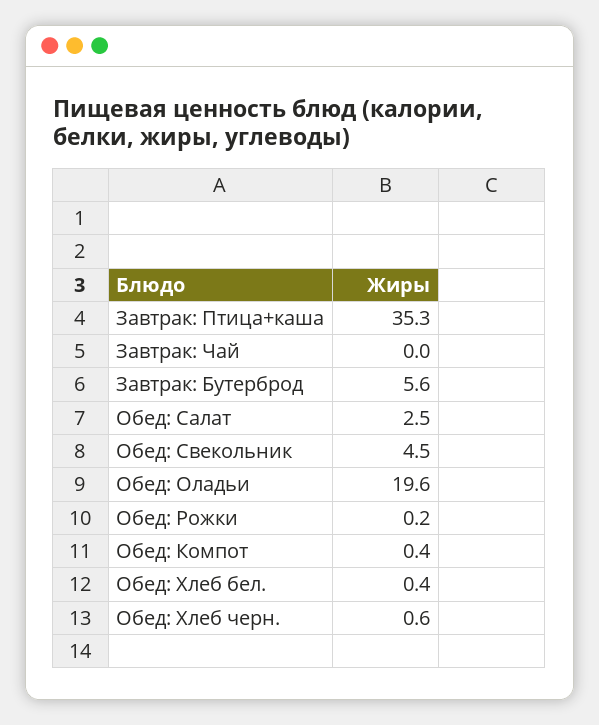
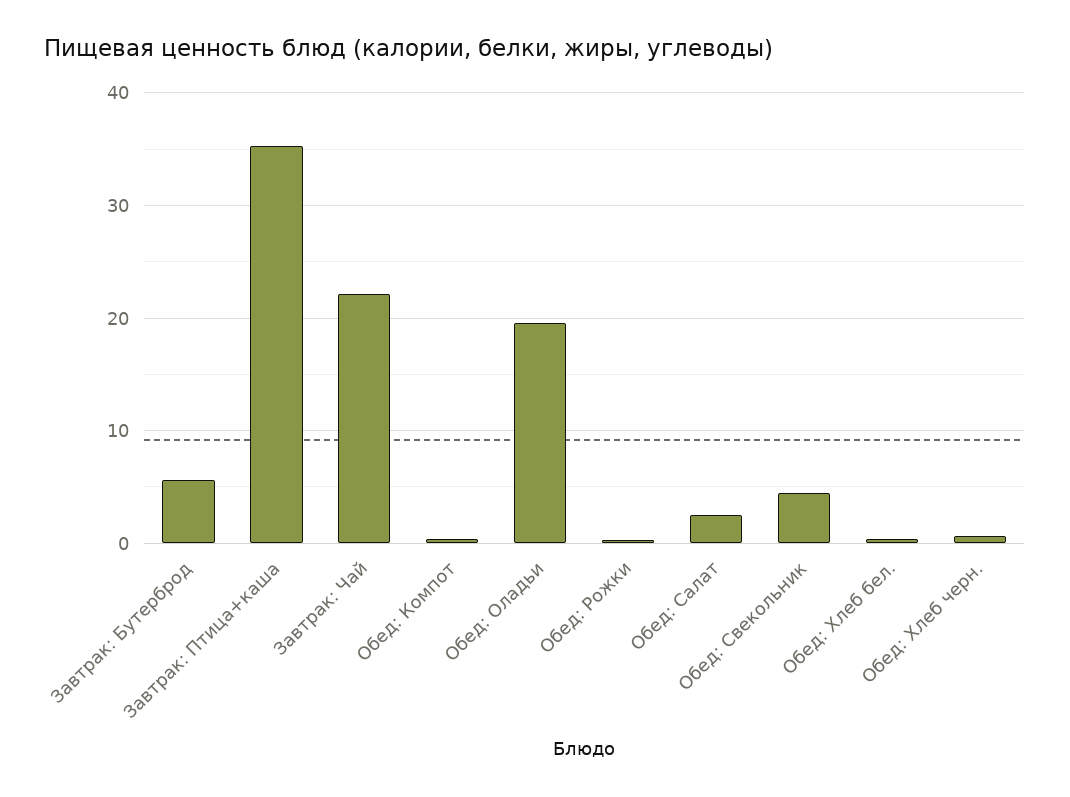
  {
    "Завтрак: Птица+каша": 35.3,
-   "Завтрак: Чай": 0,
+   "Завтрак: Чай": 22,
    "Завтрак: Бутерброд": 5.6,
    "Обед: Салат": 2.5,
    "Обед: Свекольник": 4.5,
    "Обед: Оладьи": 19.6,
    "Обед: Рожки": 0.2,
    "Обед: Компот": 0.4,
    "Обед: Хлеб бел.": 0.4,
    "Обед: Хлеб черн.": 0.6
  }

